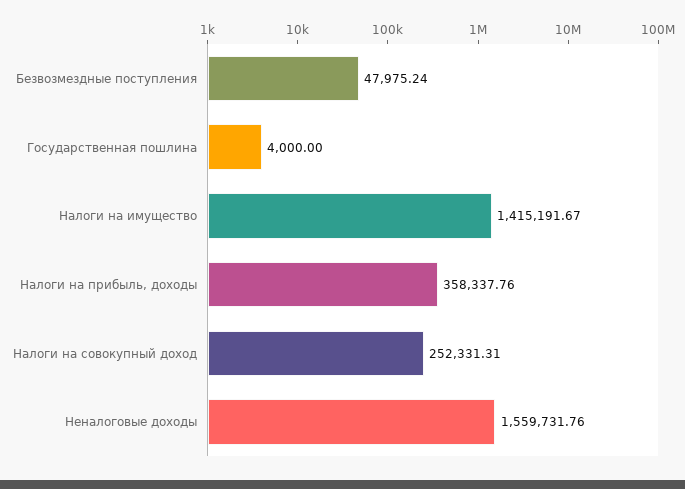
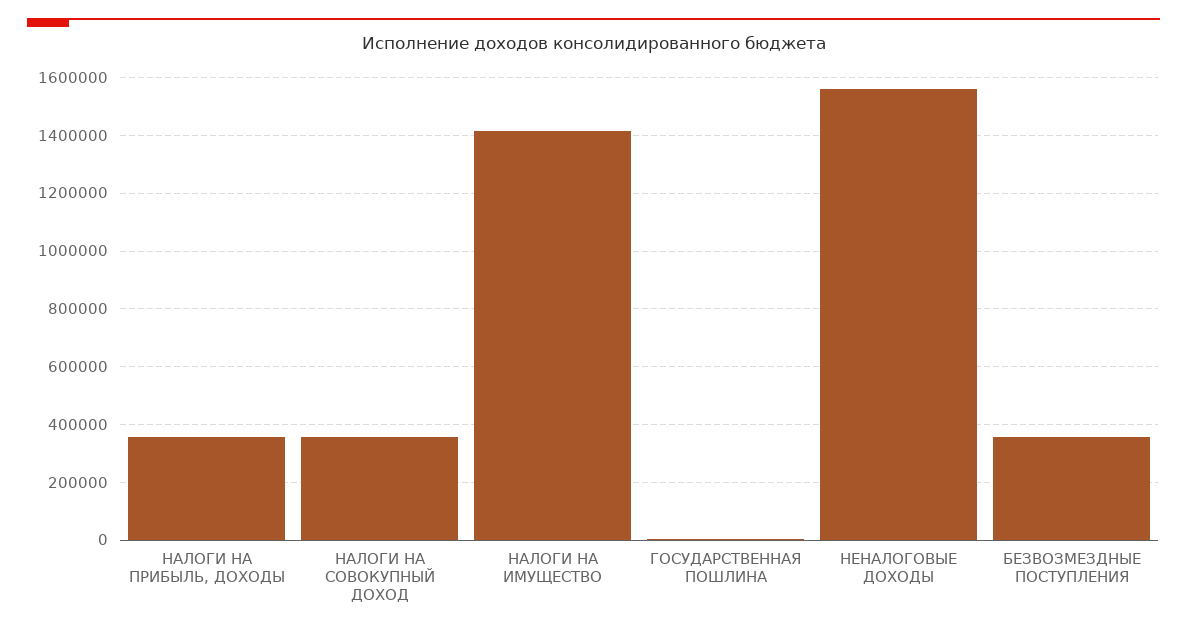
  {
-   "Безвозмездные поступления": 47975.24,
+   "Безвозмездные поступления": 350000,
    "Государственная пошлина": 4000,
    "Налоги на имущество": 1415191.67,
    "Налоги на прибыль, доходы": 358337.76,
-   "Налоги на совокупный доход": 252331.31,
+   "Налоги на совокупный доход": 350000,
    "Неналоговые доходы": 1559731.76
  }

